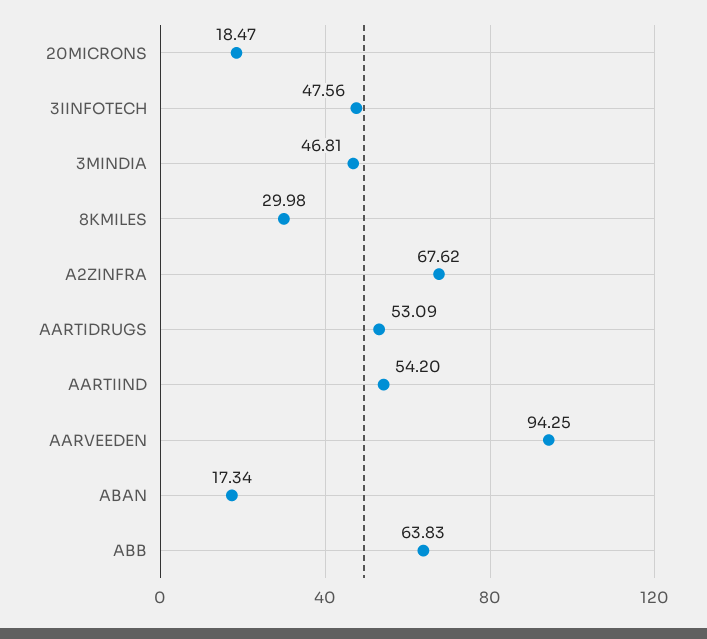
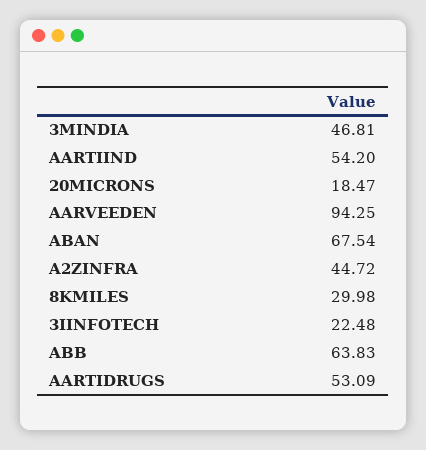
  {
    "20MICRONS": 18.47,
-   "3IINFOTECH": 47.56,
+   "3IINFOTECH": 22.48,
    "3MINDIA": 46.81,
    "8KMILES": 29.98,
-   "A2ZINFRA": 67.62,
+   "A2ZINFRA": 44.72,
    "AARTIDRUGS": 53.09,
    "AARTIIND": 54.2,
    "AARVEEDEN": 94.25,
-   "ABAN": 17.34,
+   "ABAN": 67.54,
    "ABB": 63.83
  }

